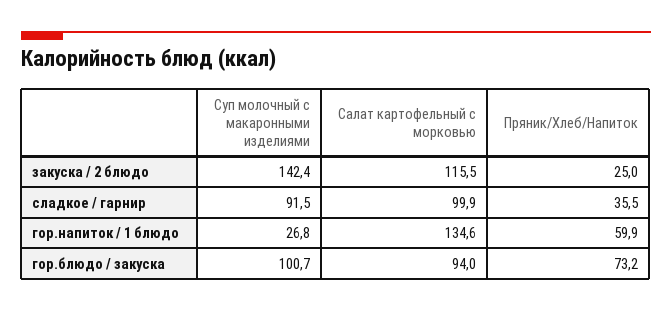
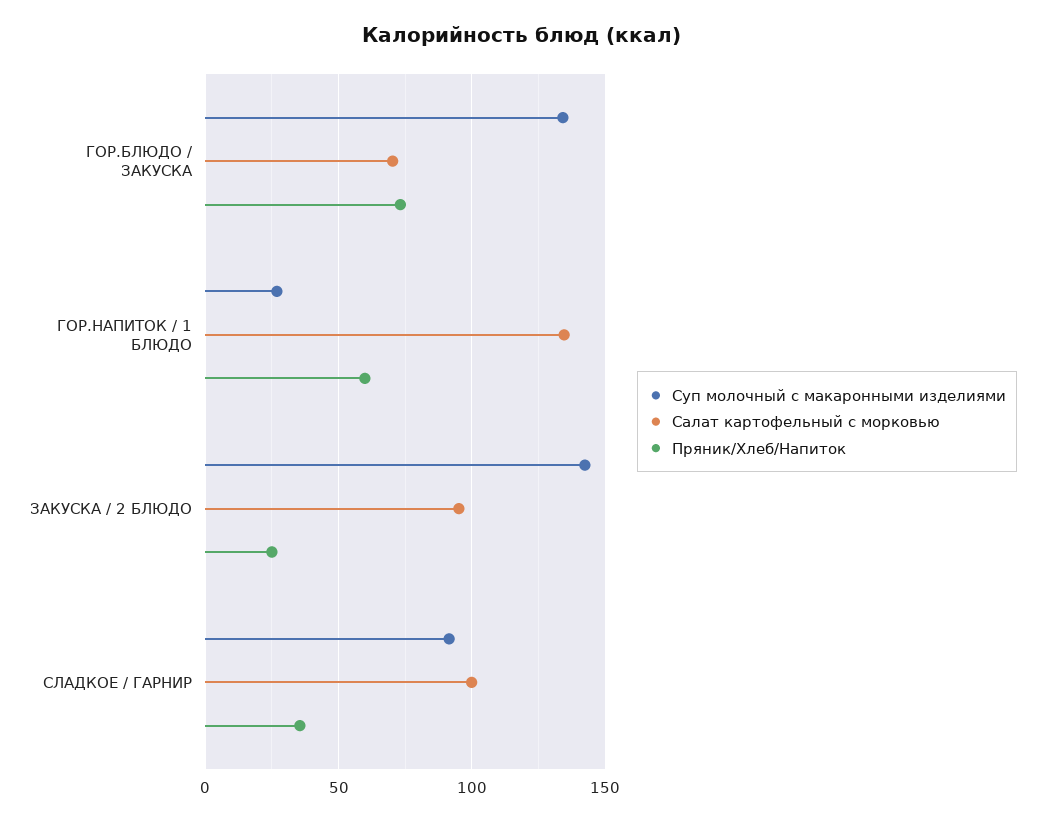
  {
    "Суп молочный с макаронными изделиями": {
      "закуска / 2 блюдо": 142.4,
      "сладкое / гарнир": 91.5,
      "гор.напиток / 1 блюдо": 26.8,
-     "гор.блюдо / закуска": 100.7
+     "гор.блюдо / закуска": 135
    },
    "Салат картофельный с морковью": {
-     "закуска / 2 блюдо": 115.5,
+     "закуска / 2 блюдо": 95,
      "сладкое / гарнир": 99.9,
      "гор.напиток / 1 блюдо": 134.6,
-     "гор.блюдо / закуска": 94
+     "гор.блюдо / закуска": 70
    },
    "Пряник/Хлеб/Напиток": {
      "закуска / 2 блюдо": 25,
      "сладкое / гарнир": 35.5,
      "гор.напиток / 1 блюдо": 59.9,
      "гор.блюдо / закуска": 73.2
    }
  }

